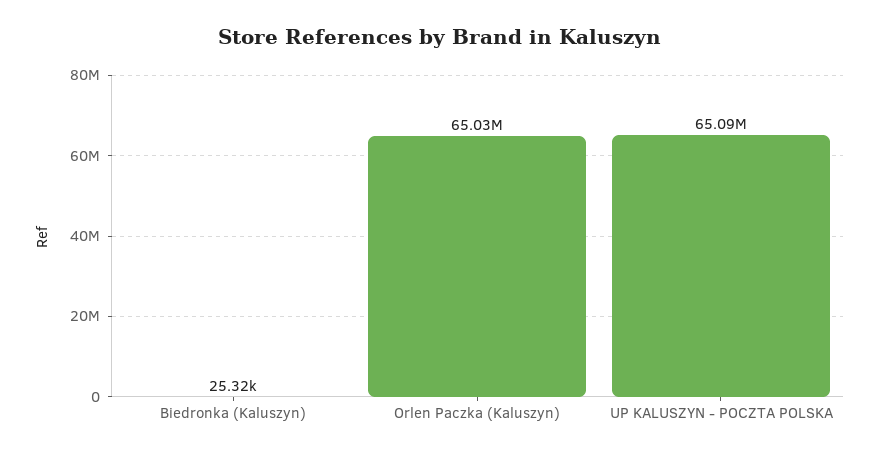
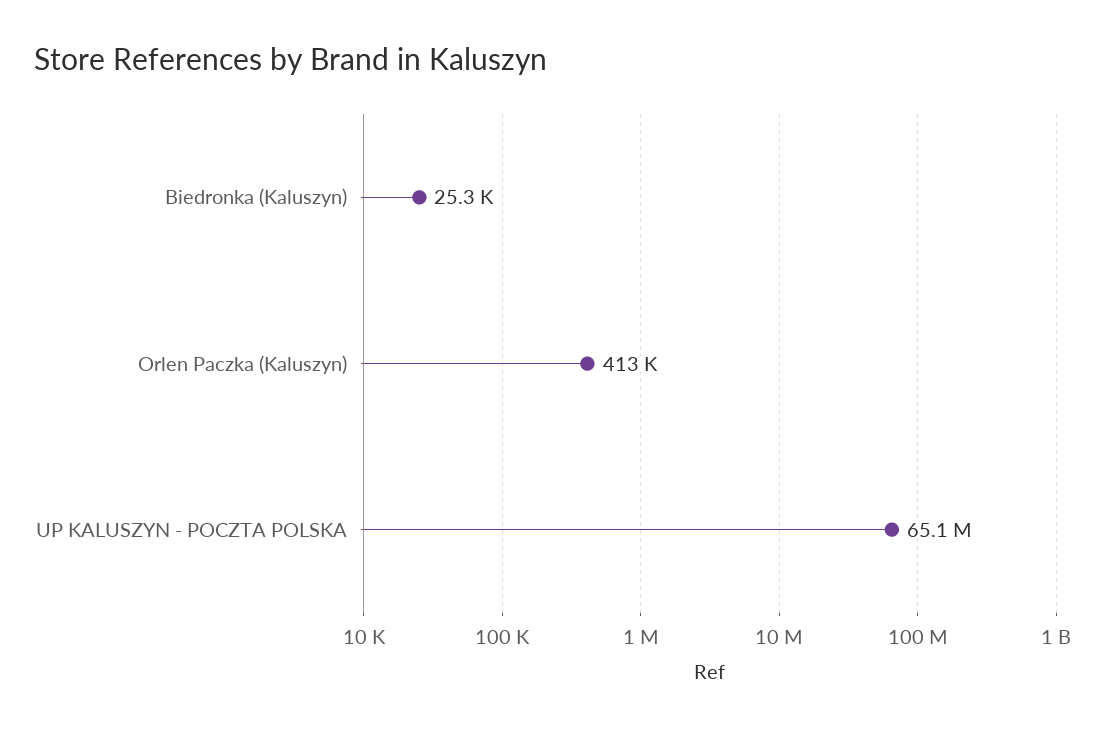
  {
    "Biedronka (Kaluszyn)": 25320,
-   "Orlen Paczka (Kaluszyn)": 65030000,
+   "Orlen Paczka (Kaluszyn)": 413000,
    "UP KALUSZYN - POCZTA POLSKA": 65090000
  }

